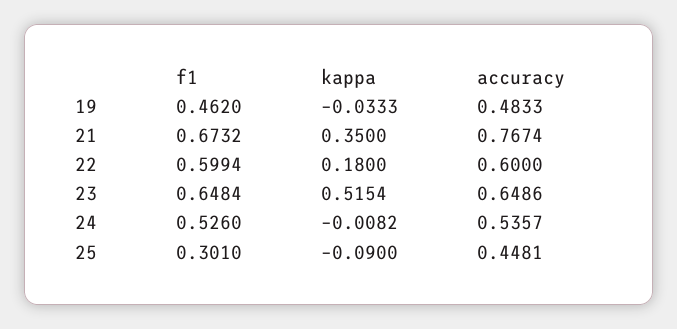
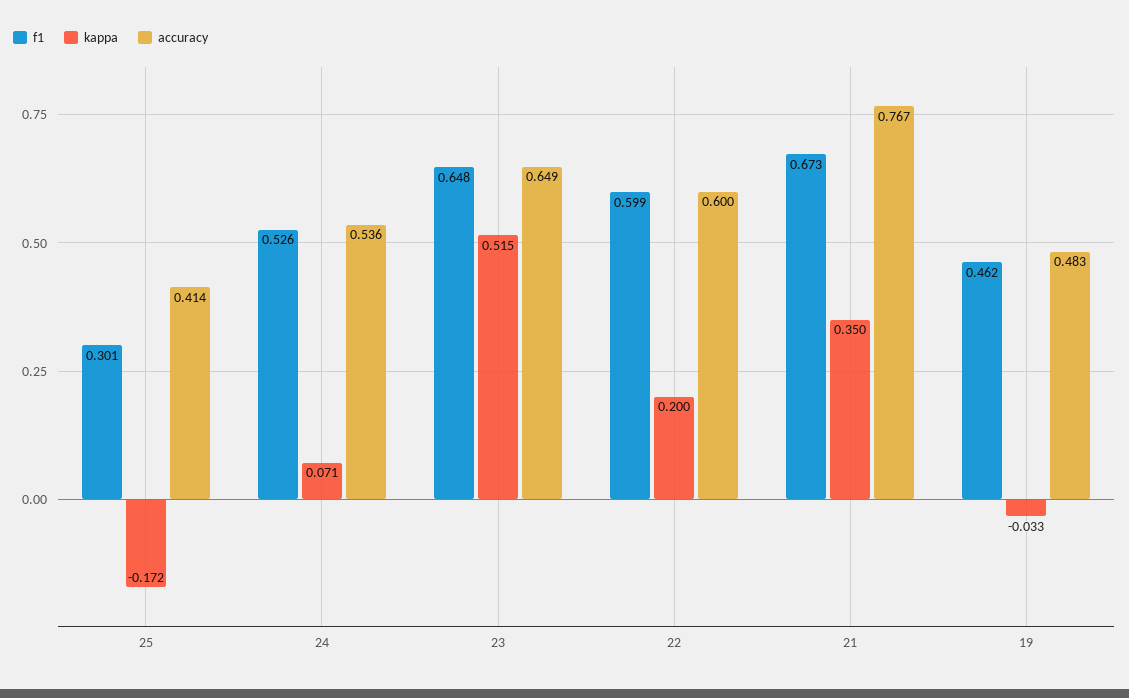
  {
    "f1": {
      "19": 0.462,
      "21": 0.6732,
      "22": 0.5994,
      "23": 0.6484,
      "24": 0.526,
      "25": 0.301
    },
    "kappa": {
      "19": -0.0333,
      "21": 0.35,
-     "22": 0.18,
+     "22": 0.2,
      "23": 0.5154,
-     "24": -0.0082,
+     "24": 0.071,
-     "25": -0.09
+     "25": -0.172
    },
    "accuracy": {
      "19": 0.4833,
      "21": 0.7674,
      "22": 0.6,
      "23": 0.6486,
      "24": 0.5357,
-     "25": 0.4481
+     "25": 0.414
    }
  }

